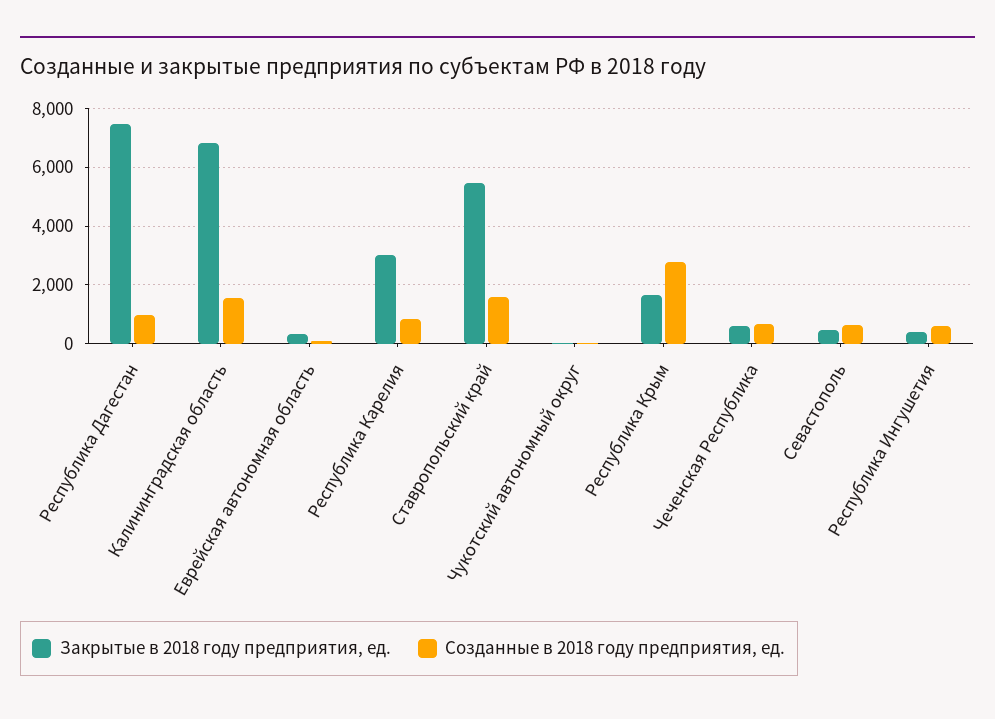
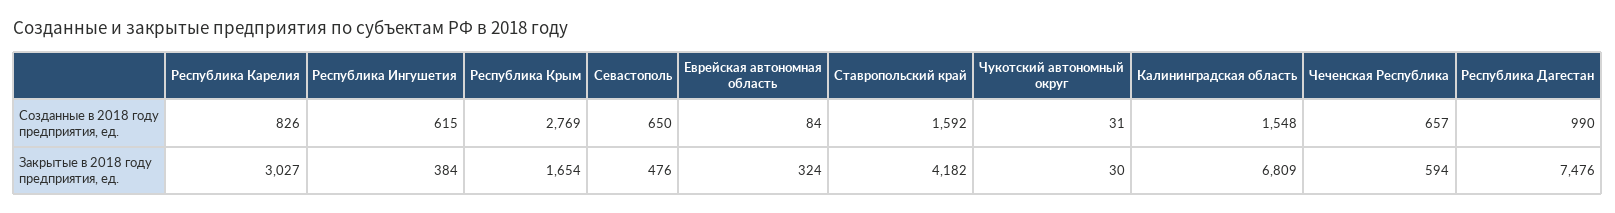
  {
    "Закрытые в 2018 году предприятия, ед.": {
      "Республика Дагестан": 7476,
      "Калининградская область": 6809,
      "Еврейская автономная область": 324,
      "Республика Карелия": 3027,
-     "Ставропольский край": 5500,
+     "Ставропольский край": 4182,
      "Чукотский автономный округ": 30,
      "Республика Крым": 1654,
      "Чеченская Республика": 594,
      "Севастополь": 476,
      "Республика Ингушетия": 384
    },
    "Созданные в 2018 году предприятия, ед.": {
      "Республика Дагестан": 990,
      "Калининградская область": 1548,
      "Еврейская автономная область": 84,
      "Республика Карелия": 826,
      "Ставропольский край": 1592,
      "Чукотский автономный округ": 31,
      "Республика Крым": 2769,
      "Чеченская Республика": 657,
      "Севастополь": 650,
      "Республика Ингушетия": 615
    }
  }

